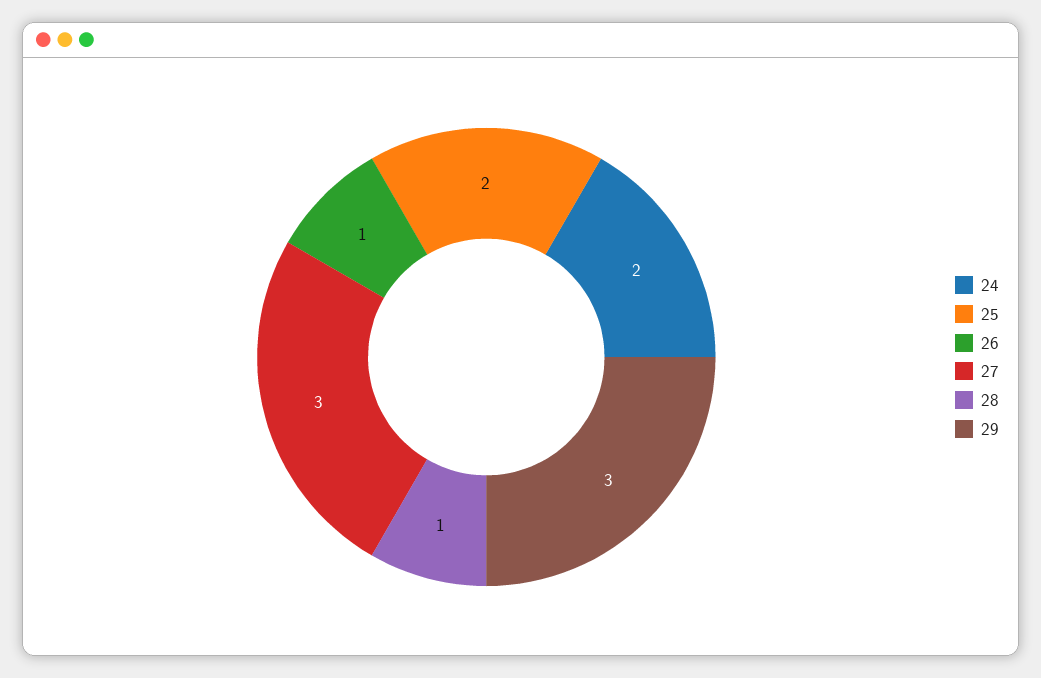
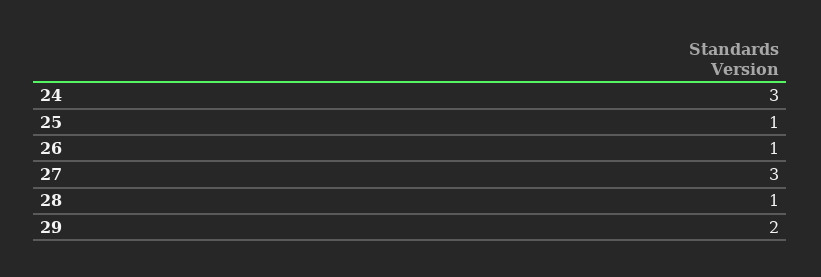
  {
-   "24": 2,
+   "24": 3,
-   "25": 2,
+   "25": 1,
    "26": 1,
    "27": 3,
    "28": 1,
-   "29": 3
+   "29": 2
  }

